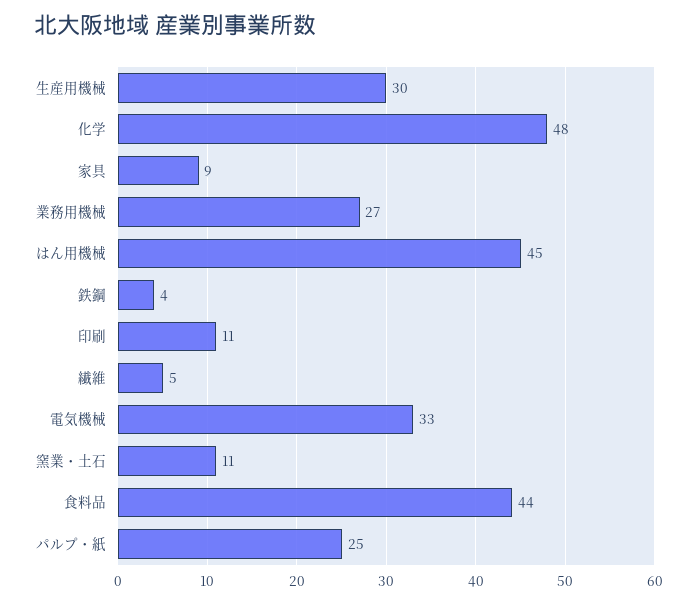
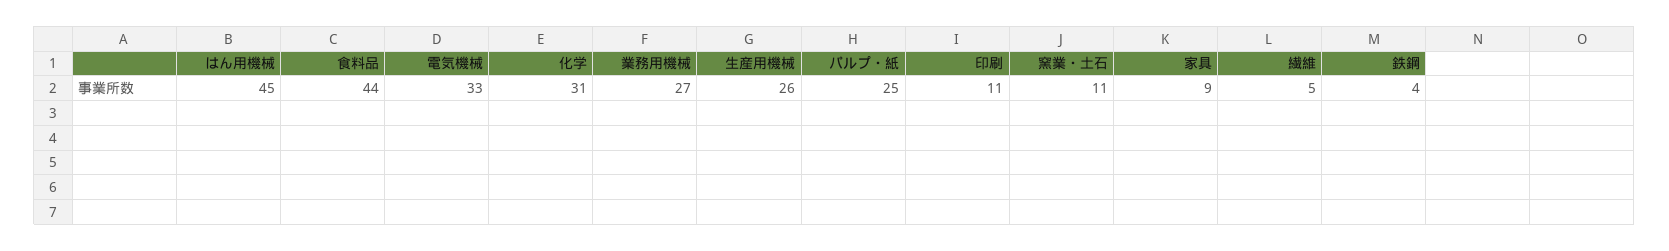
  {
-   "生産用機械": 30,
+   "生産用機械": 26,
-   "化学": 48,
+   "化学": 31,
    "家具": 9,
    "業務用機械": 27,
    "はん用機械": 45,
    "鉄鋼": 4,
    "印刷": 11,
    "繊維": 5,
    "電気機械": 33,
    "窯業・土石": 11,
    "食料品": 44,
    "パルプ・紙": 25
  }

